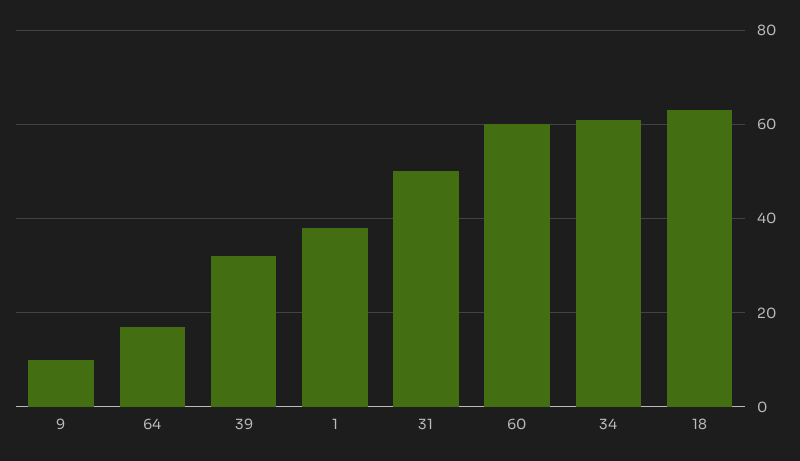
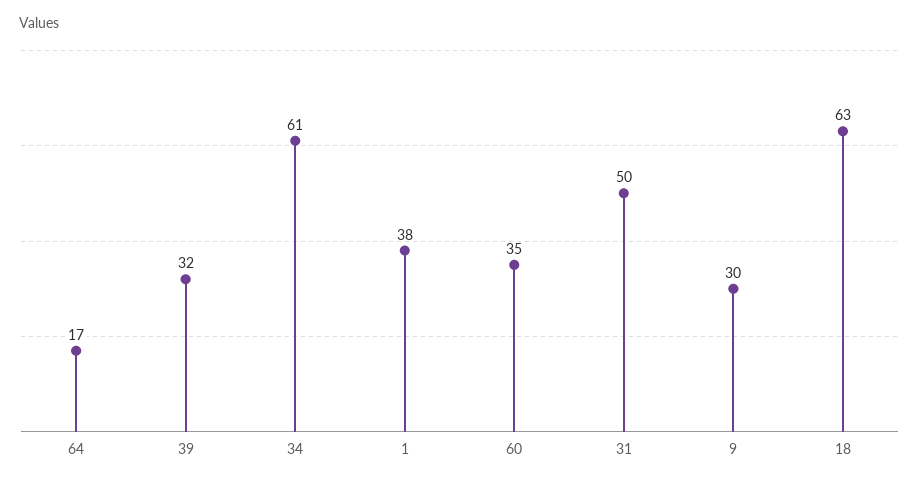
  {
-   "9": 10,
+   "9": 30,
    "64": 17,
    "39": 32,
    "1": 38,
    "31": 50,
-   "60": 60,
+   "60": 35,
    "34": 61,
    "18": 63
  }

